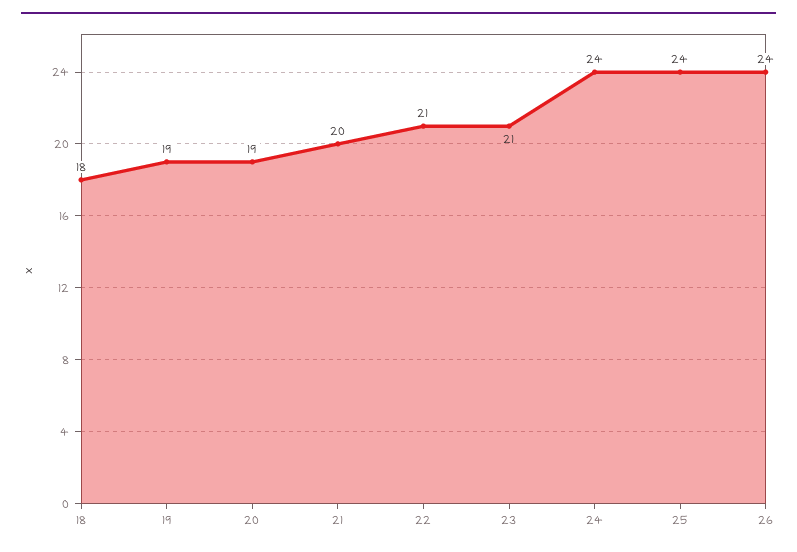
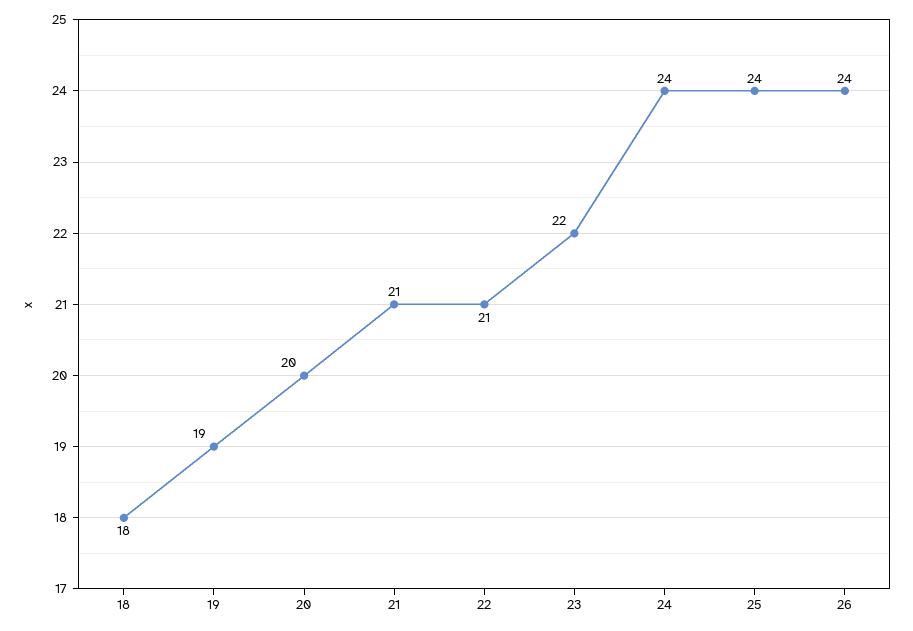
  {
    "18": 18,
    "19": 19,
-   "20": 19,
+   "20": 20,
-   "21": 20,
+   "21": 21,
    "22": 21,
-   "23": 21,
+   "23": 22,
    "24": 24,
    "25": 24,
    "26": 24
  }

